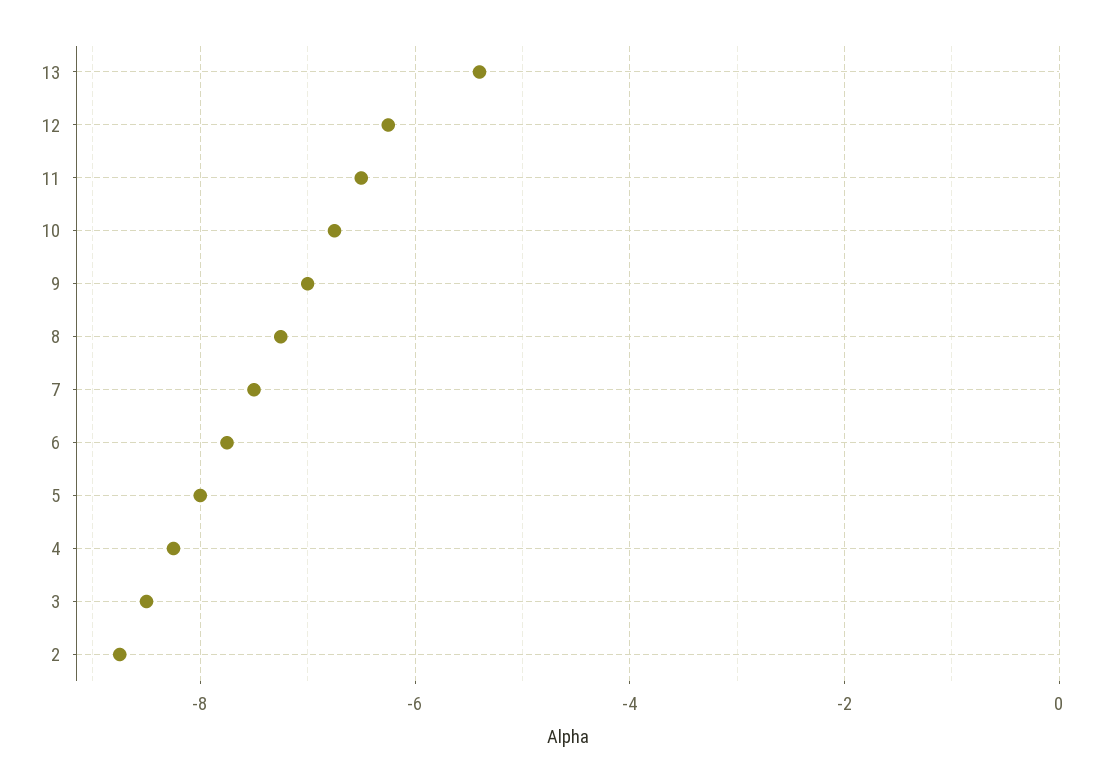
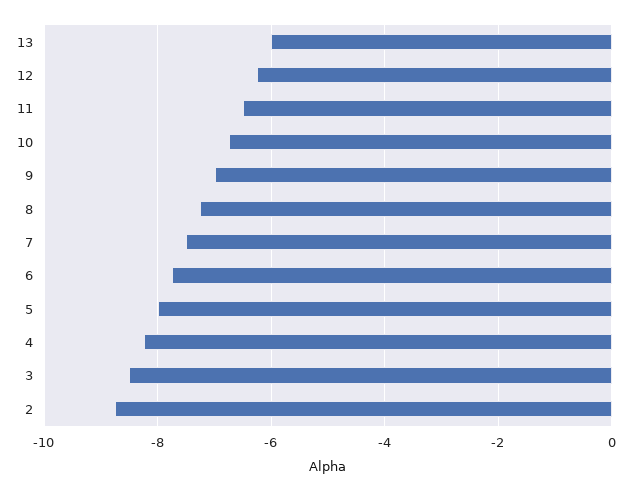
  {
-   "13": -5.4,
+   "13": -6,
    "12": -6.2,
    "11": -6.6,
    "10": -6.8,
    "9": -7,
    "8": -7.2,
    "7": -7.6,
    "6": -7.8,
    "5": -8,
    "4": -8.2,
    "3": -8.6,
    "2": -8.8
  }

